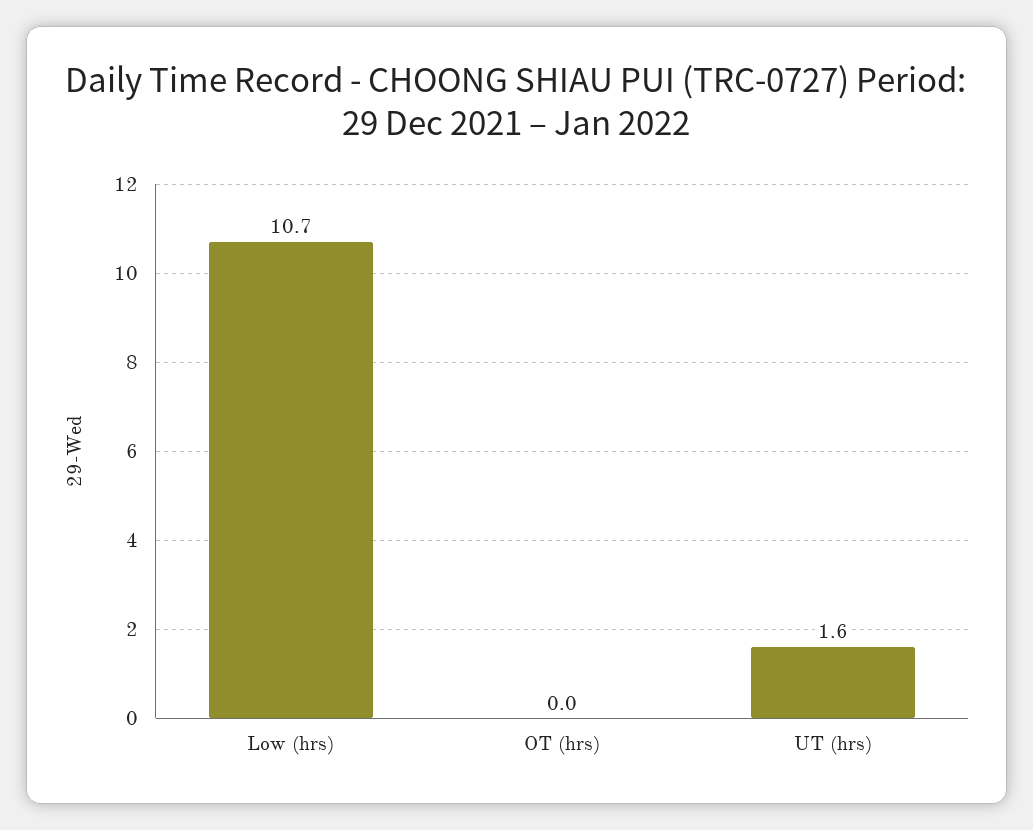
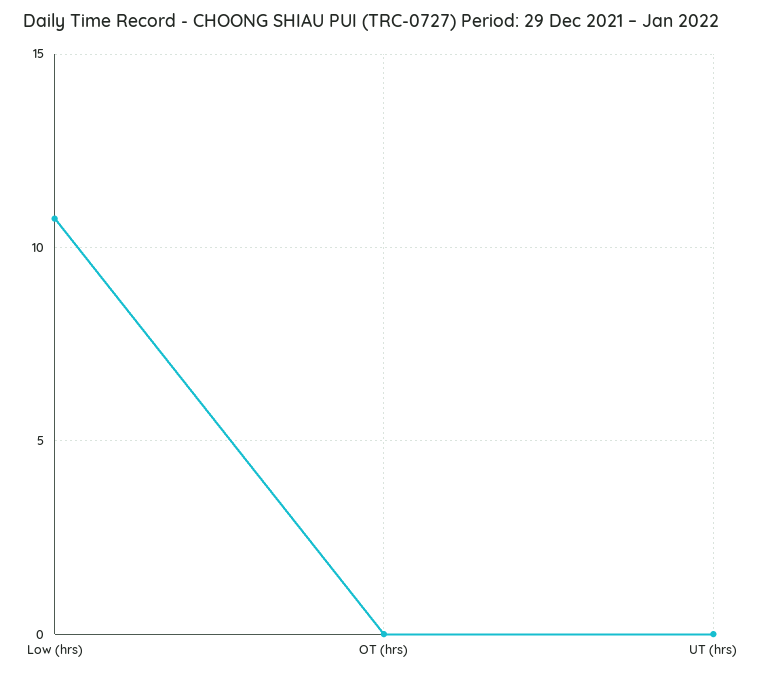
  {
    "Low (hrs)": 10.7,
    "OT (hrs)": 0,
-   "UT (hrs)": 1.6
+   "UT (hrs)": 0
  }

